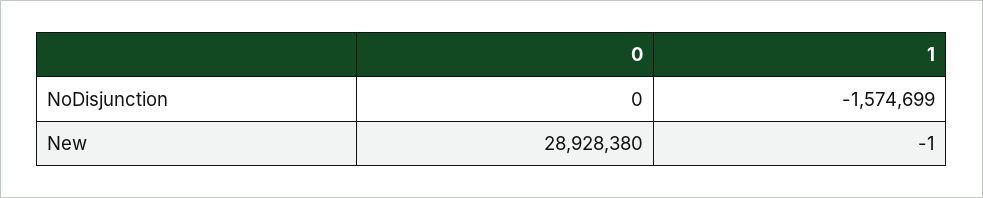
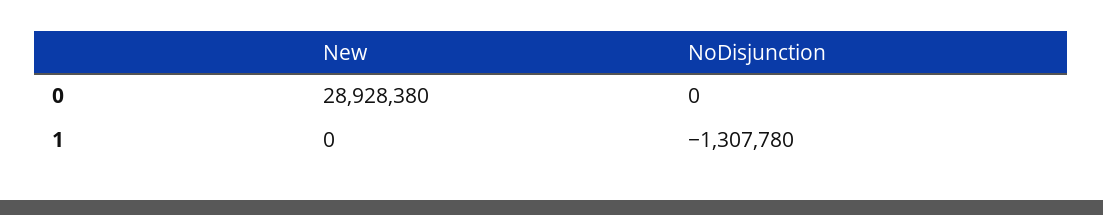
  {
    "0": {
      "NoDisjunction": 0,
      "New": 28928380
    },
    "1": {
-     "NoDisjunction": -1574699,
+     "NoDisjunction": -1307780,
-     "New": -1
+     "New": 0
    }
  }

